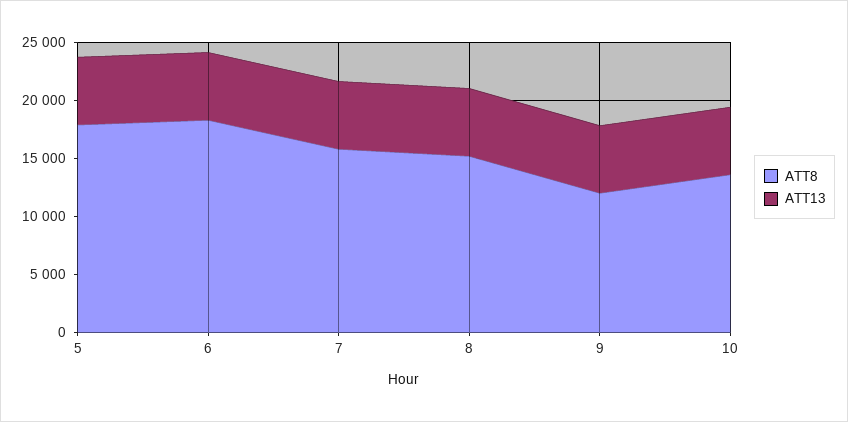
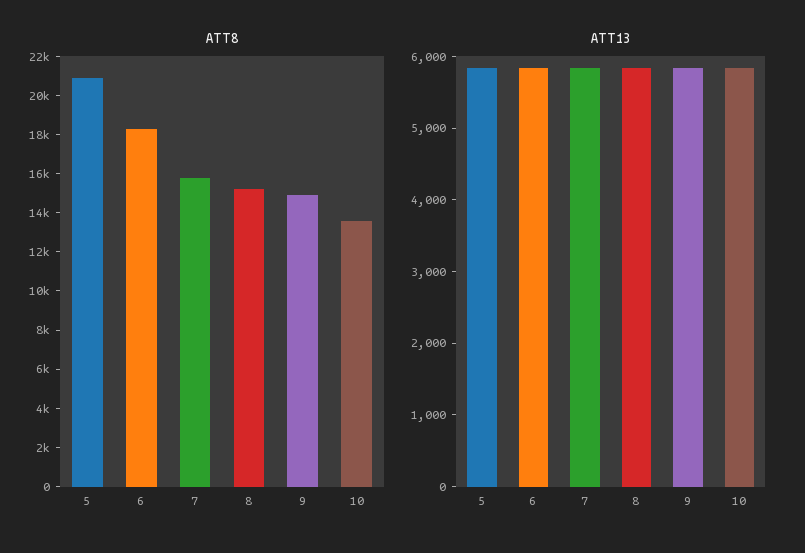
  {
    "ATT8": {
-     "5": 18000,
+     "5": 21000,
      "6": 18500,
      "7": 16000,
      "8": 15000,
-     "9": 12000,
+     "9": 15000,
      "10": 13500
    },
    "ATT13": {
      "5": 5800,
      "6": 5800,
      "7": 5800,
      "8": 5800,
      "9": 5800,
      "10": 5800
    }
  }

